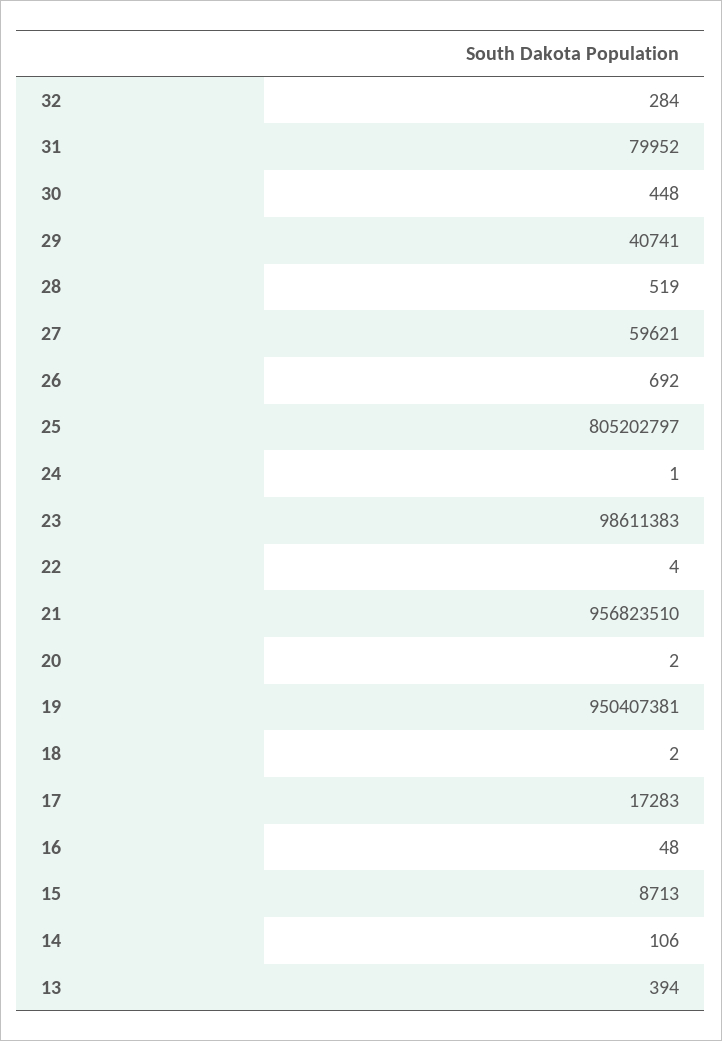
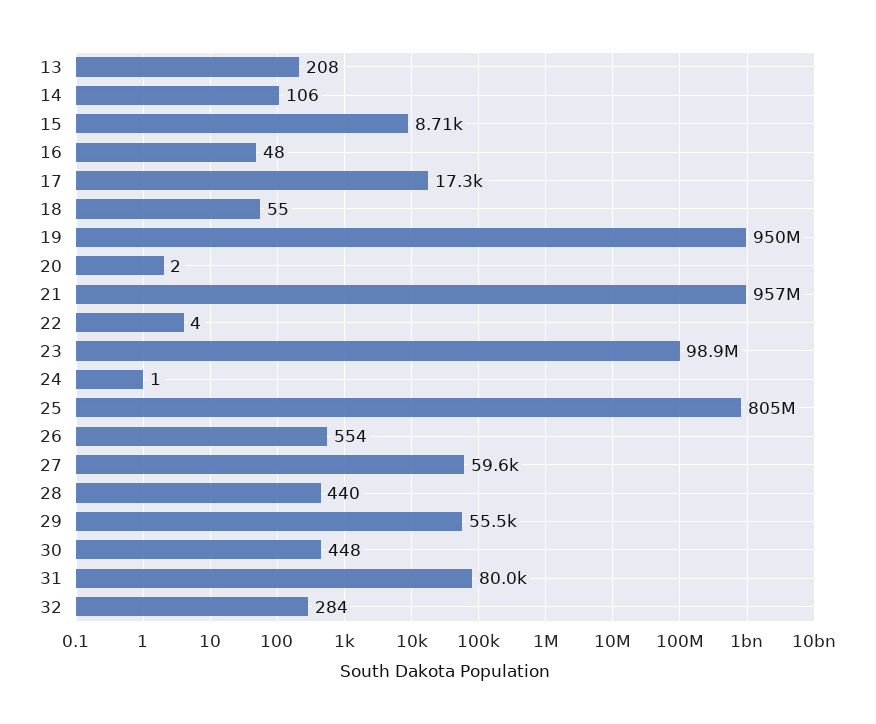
  {
    "32": 284,
    "31": 79952,
    "30": 448,
-   "29": 40741,
+   "29": 55500,
-   "28": 519,
+   "28": 440,
    "27": 59621,
-   "26": 692,
+   "26": 554,
    "25": 805202797,
    "24": 1,
-   "23": 98611383,
+   "23": 98900000,
    "22": 4,
    "21": 956823510,
    "20": 2,
    "19": 950407381,
-   "18": 2,
+   "18": 55,
    "17": 17283,
    "16": 48,
    "15": 8713,
    "14": 106,
-   "13": 394
+   "13": 208
  }

